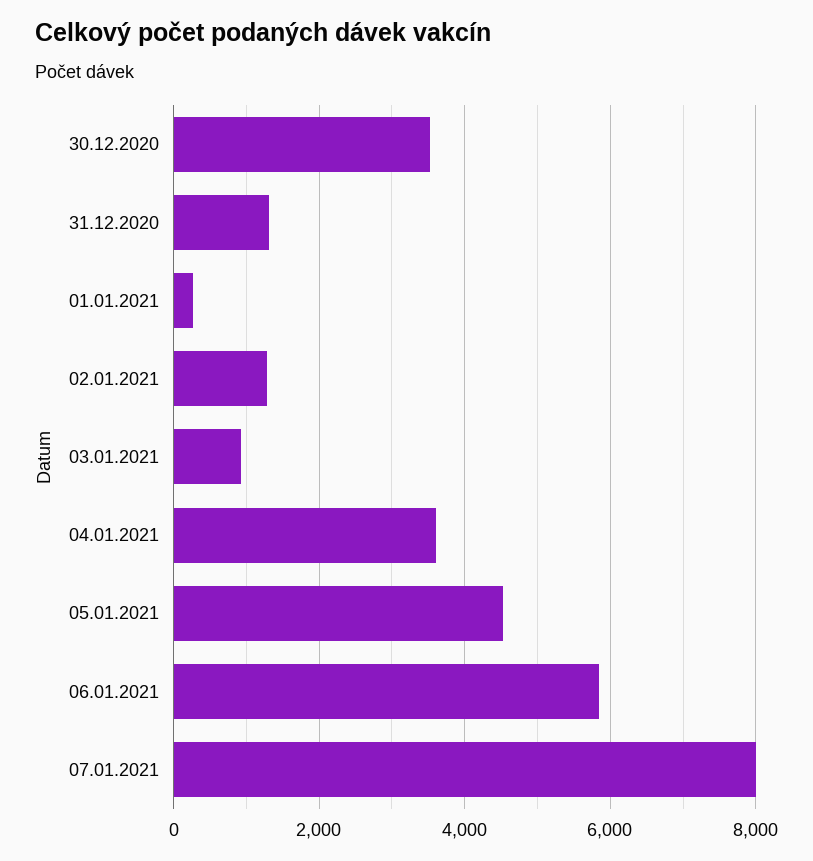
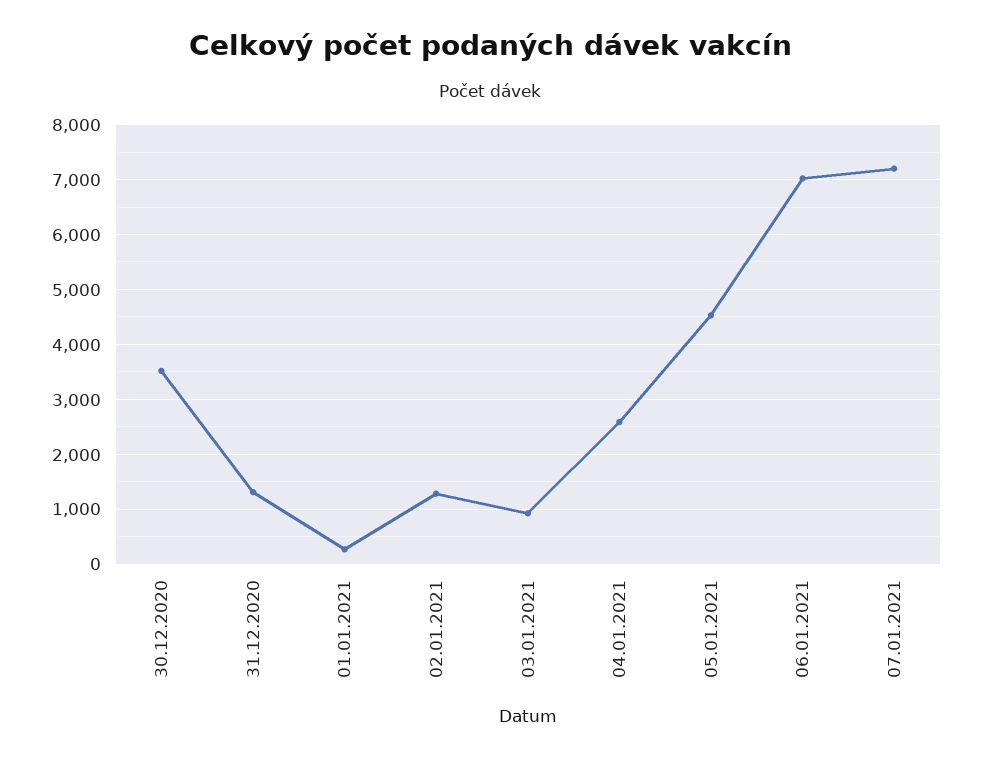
  {
    "30.12.2020": 3600,
    "31.12.2020": 1400,
    "01.01.2021": 200,
    "02.01.2021": 1200,
    "03.01.2021": 1000,
-   "04.01.2021": 3600,
+   "04.01.2021": 2600,
    "05.01.2021": 4600,
-   "06.01.2021": 5800,
+   "06.01.2021": 7000,
-   "07.01.2021": 8000
+   "07.01.2021": 7200
  }

